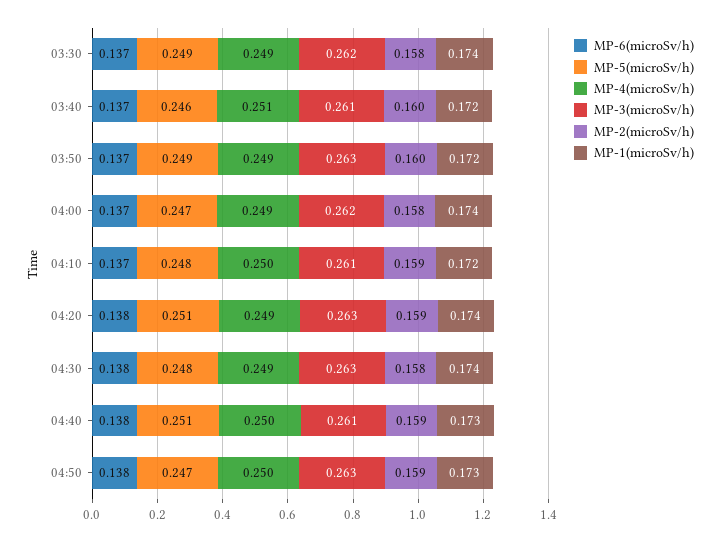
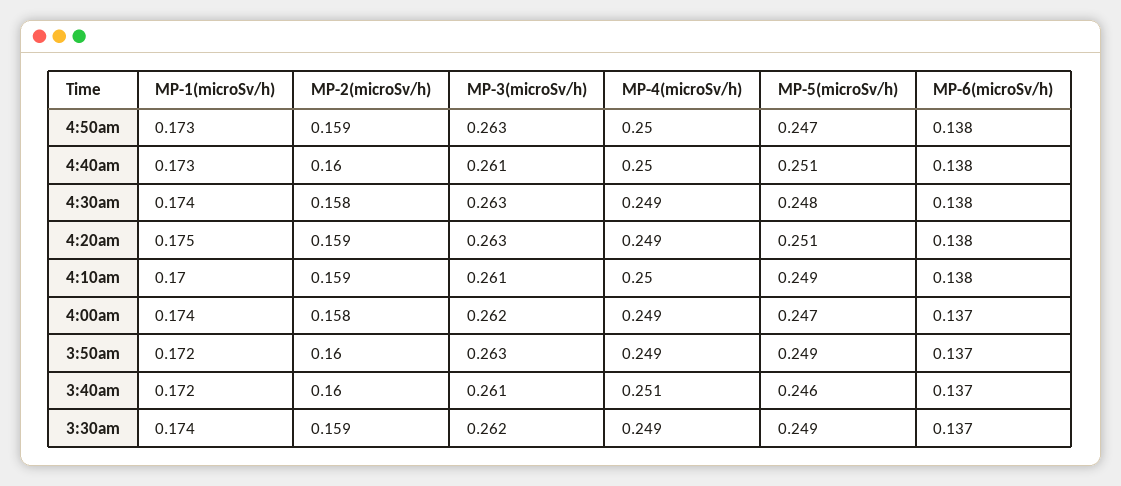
  {
    "MP-6(microSv/h)": {
      "03:30": 0.137,
      "03:40": 0.137,
      "03:50": 0.137,
      "04:00": 0.137,
-     "04:10": 0.137,
+     "04:10": 0.138,
      "04:20": 0.138,
      "04:30": 0.138,
      "04:40": 0.138,
      "04:50": 0.138
    },
    "MP-5(microSv/h)": {
      "03:30": 0.249,
      "03:40": 0.246,
      "03:50": 0.249,
      "04:00": 0.247,
-     "04:10": 0.248,
+     "04:10": 0.249,
      "04:20": 0.251,
      "04:30": 0.248,
      "04:40": 0.251,
      "04:50": 0.247
    },
    "MP-4(microSv/h)": {
      "03:30": 0.249,
      "03:40": 0.251,
      "03:50": 0.249,
      "04:00": 0.249,
      "04:10": 0.25,
      "04:20": 0.249,
      "04:30": 0.249,
      "04:40": 0.25,
      "04:50": 0.25
    },
    "MP-3(microSv/h)": {
      "03:30": 0.262,
      "03:40": 0.261,
      "03:50": 0.263,
      "04:00": 0.262,
      "04:10": 0.261,
      "04:20": 0.263,
      "04:30": 0.263,
      "04:40": 0.261,
      "04:50": 0.263
    },
    "MP-2(microSv/h)": {
-     "03:30": 0.158,
+     "03:30": 0.159,
      "03:40": 0.16,
      "03:50": 0.16,
      "04:00": 0.158,
      "04:10": 0.159,
      "04:20": 0.159,
      "04:30": 0.158,
-     "04:40": 0.159,
+     "04:40": 0.16,
      "04:50": 0.159
    },
    "MP-1(microSv/h)": {
      "03:30": 0.174,
      "03:40": 0.172,
      "03:50": 0.172,
      "04:00": 0.174,
-     "04:10": 0.172,
+     "04:10": 0.17,
-     "04:20": 0.174,
+     "04:20": 0.175,
      "04:30": 0.174,
      "04:40": 0.173,
      "04:50": 0.173
    }
  }

